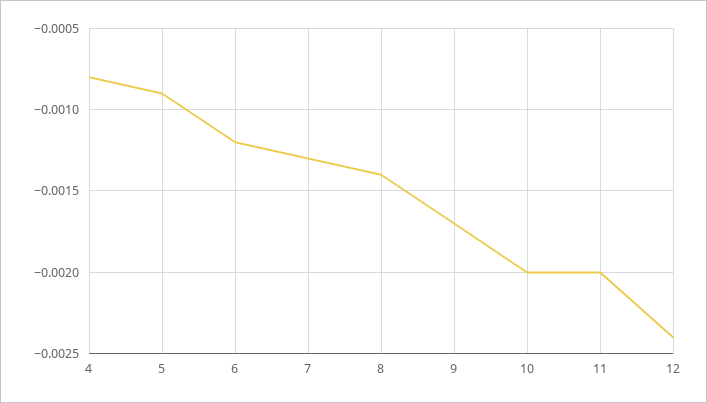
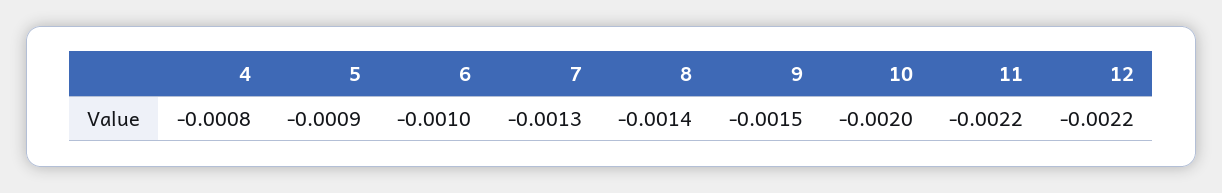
  {
    "4": -0.0008,
    "5": -0.0009,
-   "6": -0.0012,
+   "6": -0.001,
    "7": -0.0013,
    "8": -0.0014,
-   "9": -0.0017,
+   "9": -0.0015,
    "10": -0.002,
-   "11": -0.002,
+   "11": -0.0022,
-   "12": -0.0024
+   "12": -0.0022
  }

